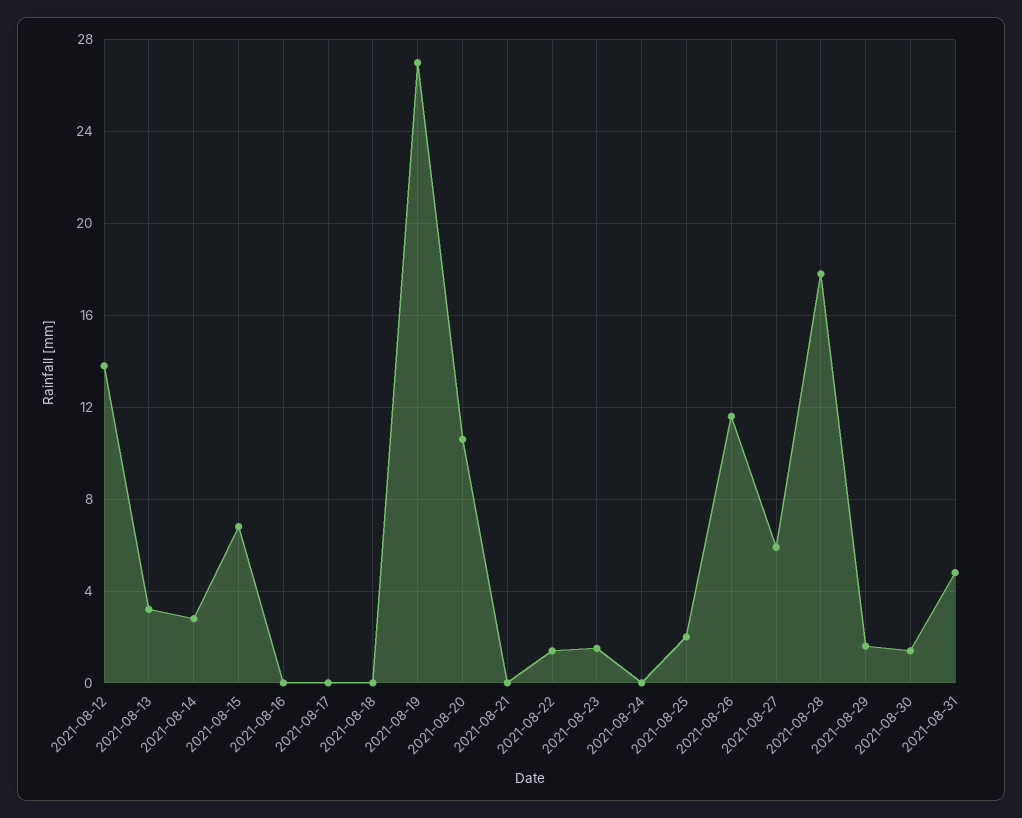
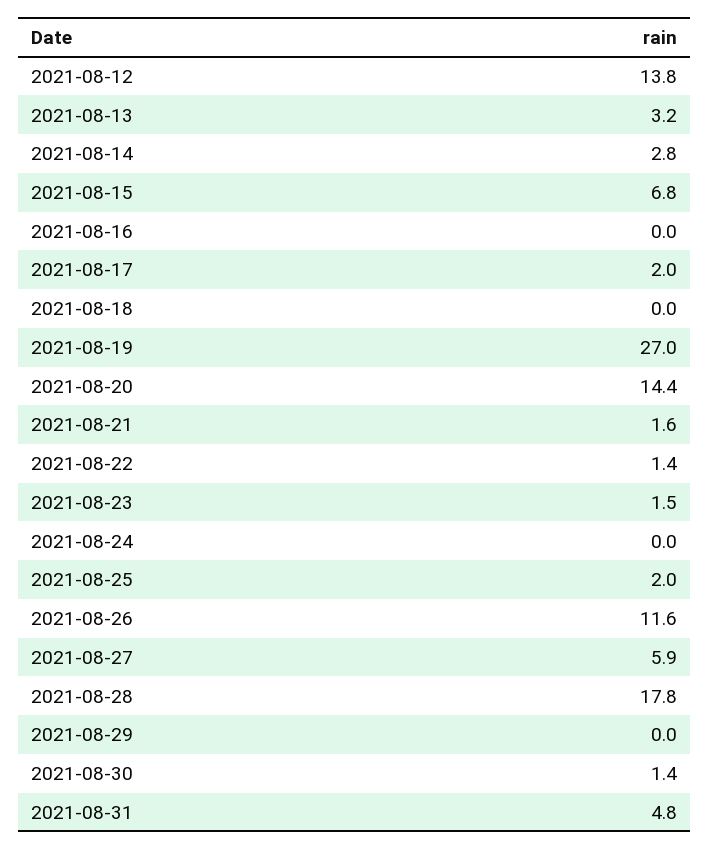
  {
    "2021-08-12": 13.8,
    "2021-08-13": 3.2,
    "2021-08-14": 2.8,
    "2021-08-15": 6.8,
    "2021-08-16": 0,
-   "2021-08-17": 0,
+   "2021-08-17": 2,
    "2021-08-18": 0,
    "2021-08-19": 27,
-   "2021-08-20": 10.5,
+   "2021-08-20": 14.4,
-   "2021-08-21": 0,
+   "2021-08-21": 1.6,
    "2021-08-22": 1.4,
    "2021-08-23": 1.5,
    "2021-08-24": 0,
    "2021-08-25": 2,
    "2021-08-26": 11.6,
    "2021-08-27": 5.9,
    "2021-08-28": 17.8,
-   "2021-08-29": 1.5,
+   "2021-08-29": 0,
    "2021-08-30": 1.4,
    "2021-08-31": 4.8
  }

